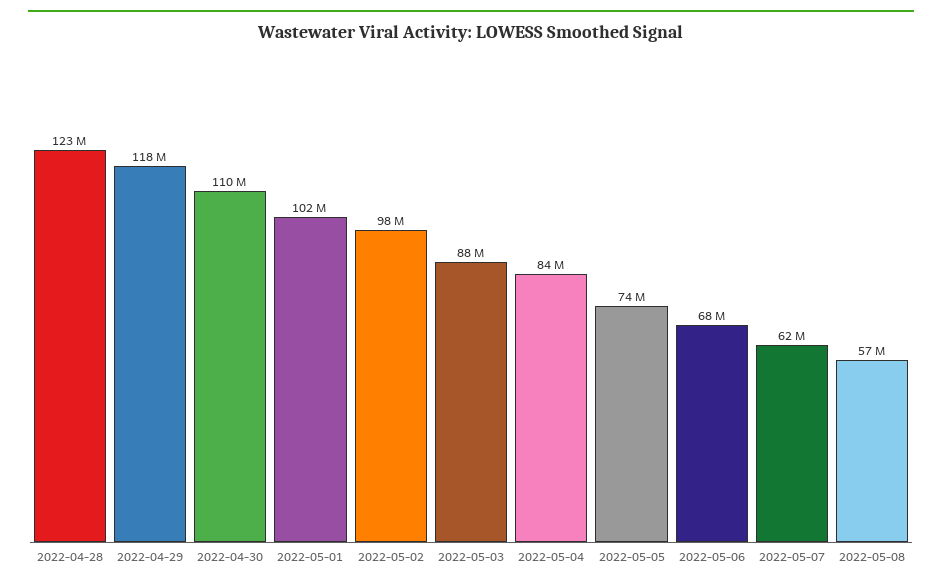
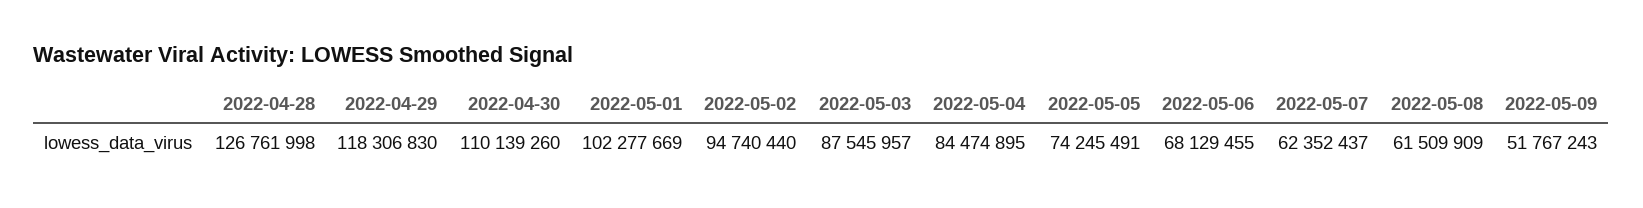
  {
-   "2022-04-28": 123000000,
+   "2022-04-28": 126761998,
    "2022-04-29": 118306830,
    "2022-04-30": 110139260,
    "2022-05-01": 102277669,
-   "2022-05-02": 98000000,
+   "2022-05-02": 94740440,
    "2022-05-03": 87545957,
    "2022-05-04": 84474895,
    "2022-05-05": 74245491,
    "2022-05-06": 68129455,
    "2022-05-07": 62352437,
-   "2022-05-08": 57000000
+   "2022-05-08": 61509909,
+   "2022-05-09": 51767243
  }

